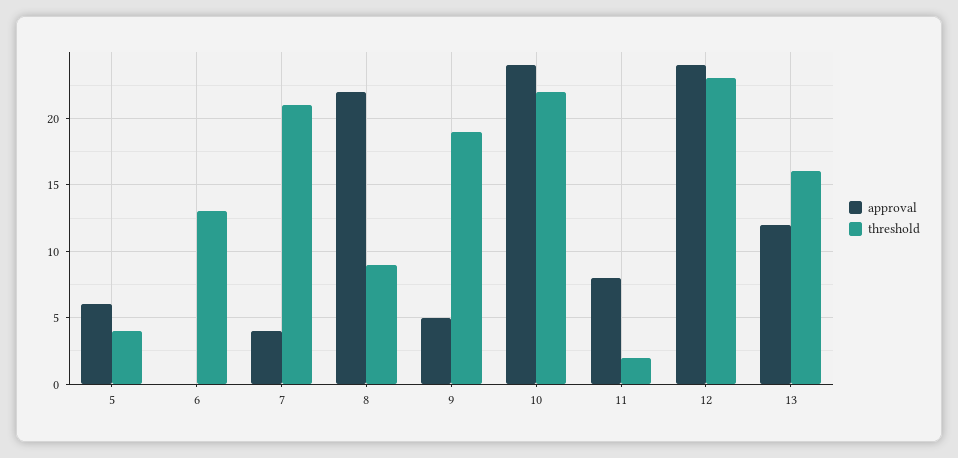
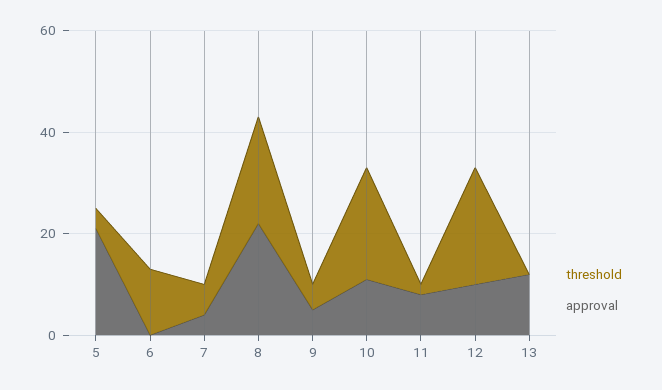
  {
    "approval": {
-     "5": 6,
+     "5": 20,
      "6": 0,
      "7": 4,
      "8": 22,
      "9": 5,
-     "10": 24,
+     "10": 10,
      "11": 8,
-     "12": 24,
+     "12": 10,
      "13": 12
    },
    "threshold": {
      "5": 4,
      "6": 13,
-     "7": 21,
+     "7": 5,
-     "8": 9,
+     "8": 20,
-     "9": 19,
+     "9": 5,
      "10": 22,
      "11": 2,
      "12": 23,
-     "13": 16
+     "13": 0
    }
  }

